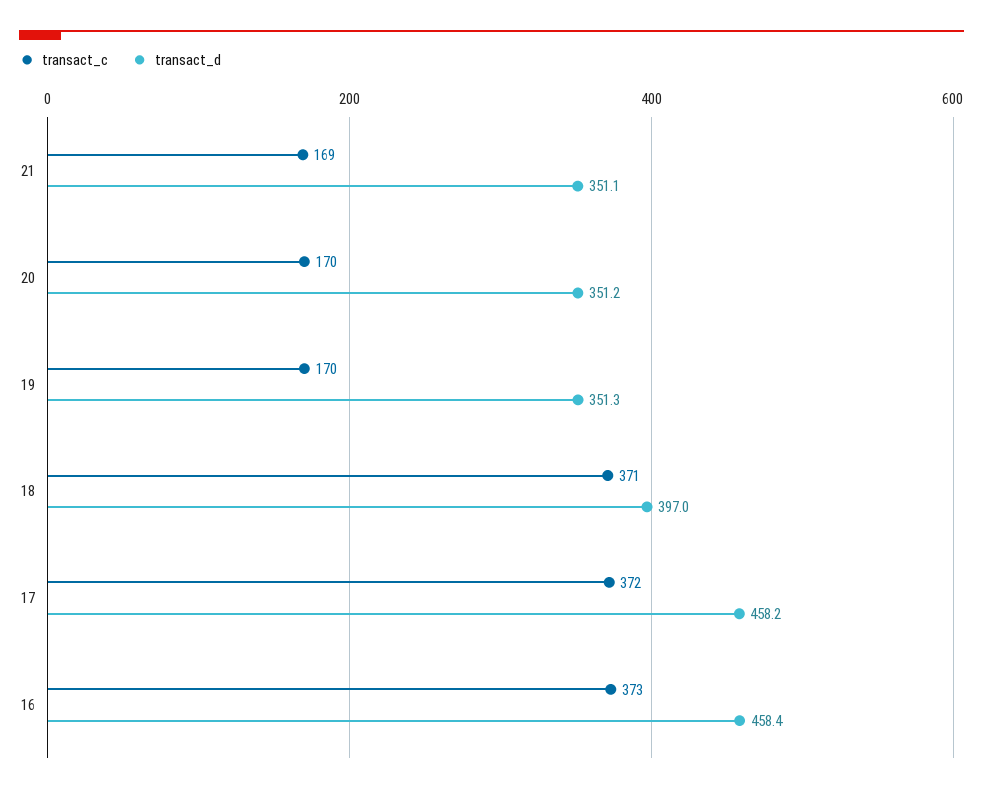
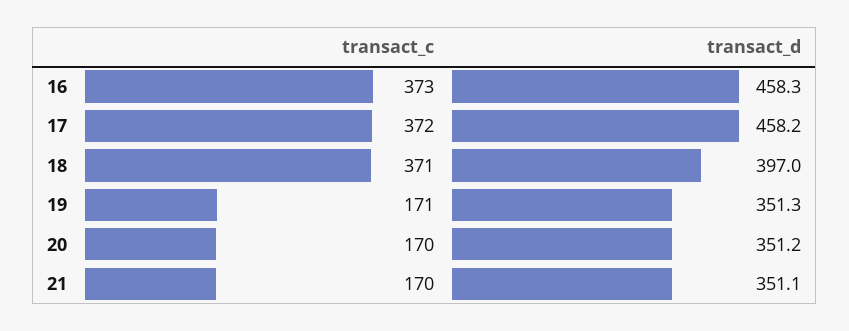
  {
    "transact_c": {
-     "21": 169,
+     "21": 170,
      "20": 170,
-     "19": 170,
+     "19": 171,
      "18": 371,
      "17": 372,
      "16": 373
    },
    "transact_d": {
      "21": 351.1,
      "20": 351.2,
      "19": 351.3,
      "18": 397,
      "17": 458.2,
-     "16": 458.4
+     "16": 458.3
    }
  }

